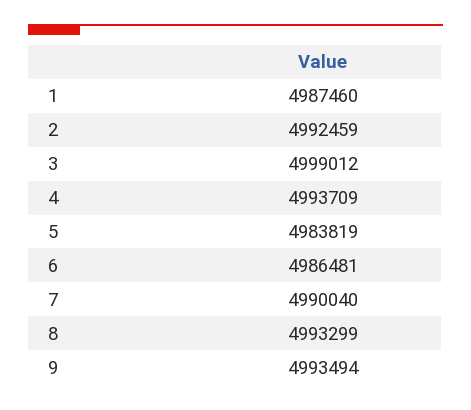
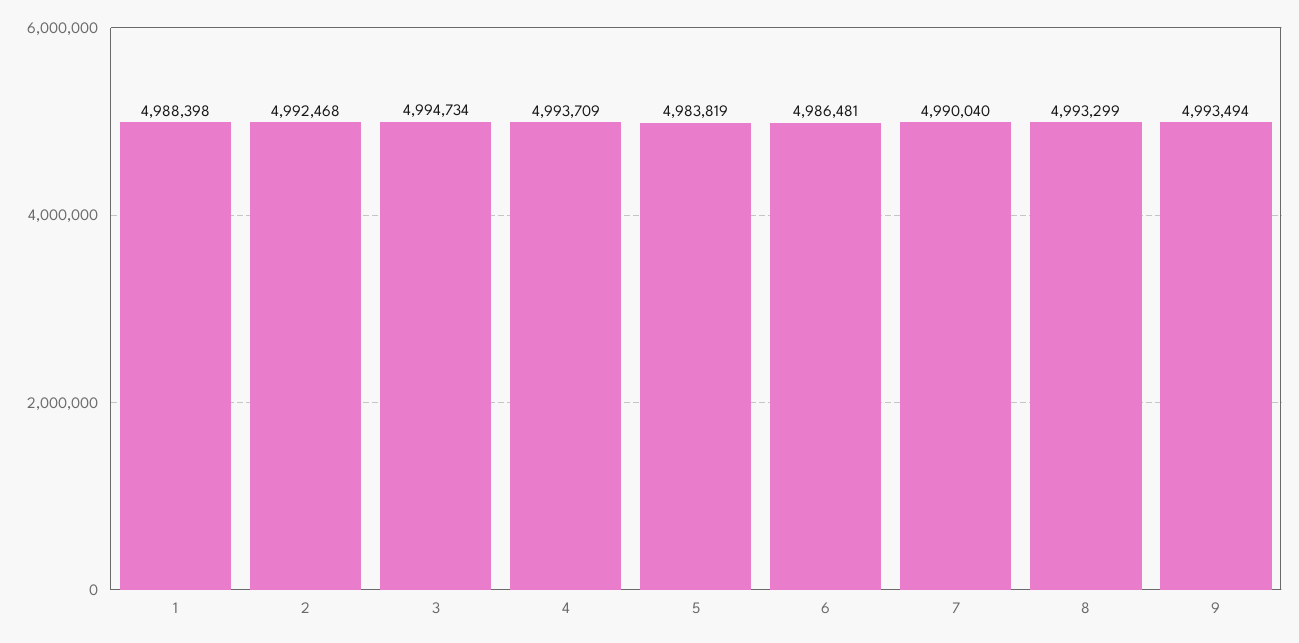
  {
-   "1": 4987460,
+   "1": 4988398,
-   "2": 4992459,
+   "2": 4992468,
-   "3": 4999012,
+   "3": 4994734,
    "4": 4993709,
    "5": 4983819,
    "6": 4986481,
    "7": 4990040,
    "8": 4993299,
    "9": 4993494
  }

